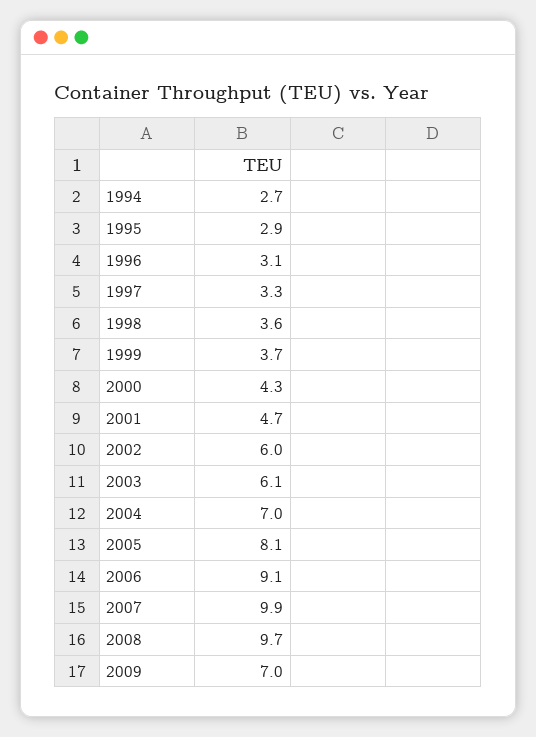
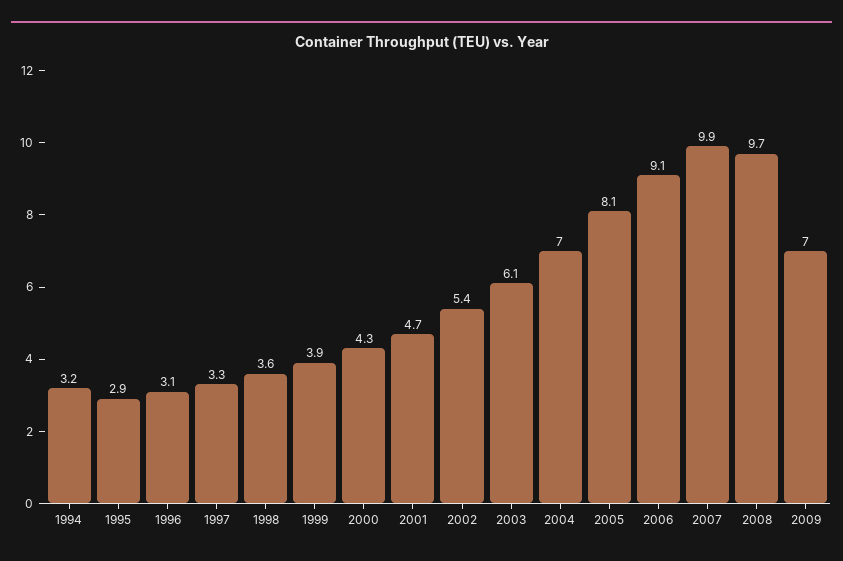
  {
-   "1994": 2.7,
+   "1994": 3.2,
    "1995": 2.9,
    "1996": 3.1,
    "1997": 3.3,
    "1998": 3.6,
-   "1999": 3.7,
+   "1999": 3.9,
    "2000": 4.3,
    "2001": 4.7,
-   "2002": 6,
+   "2002": 5.4,
    "2003": 6.1,
    "2004": 7,
    "2005": 8.1,
    "2006": 9.1,
    "2007": 9.9,
    "2008": 9.7,
    "2009": 7
  }

